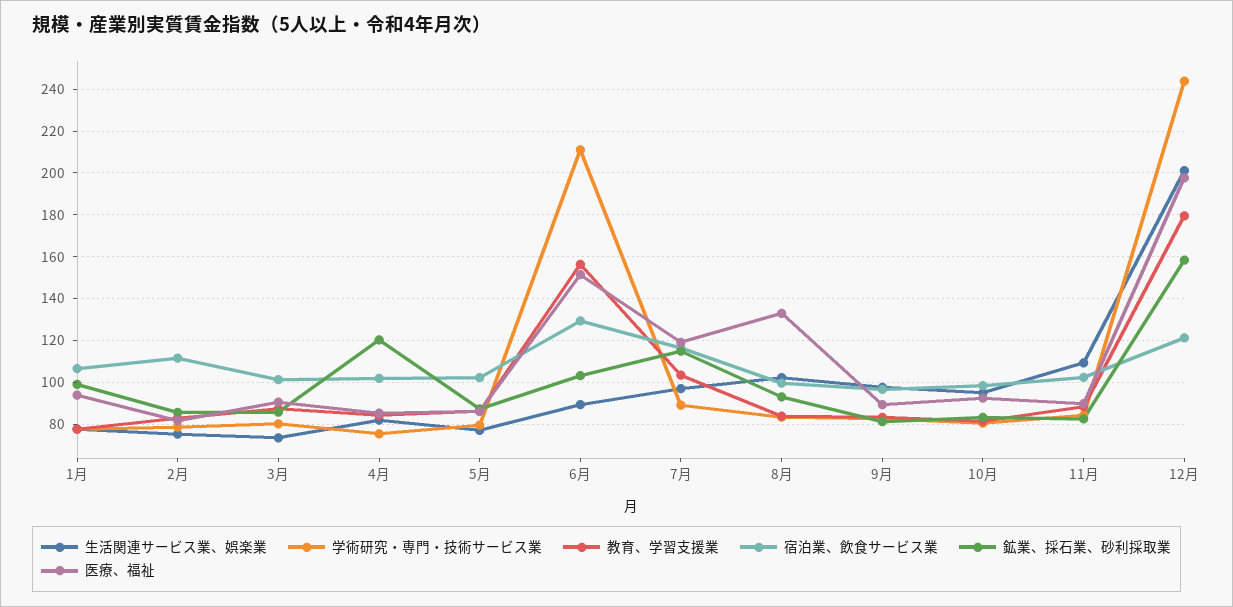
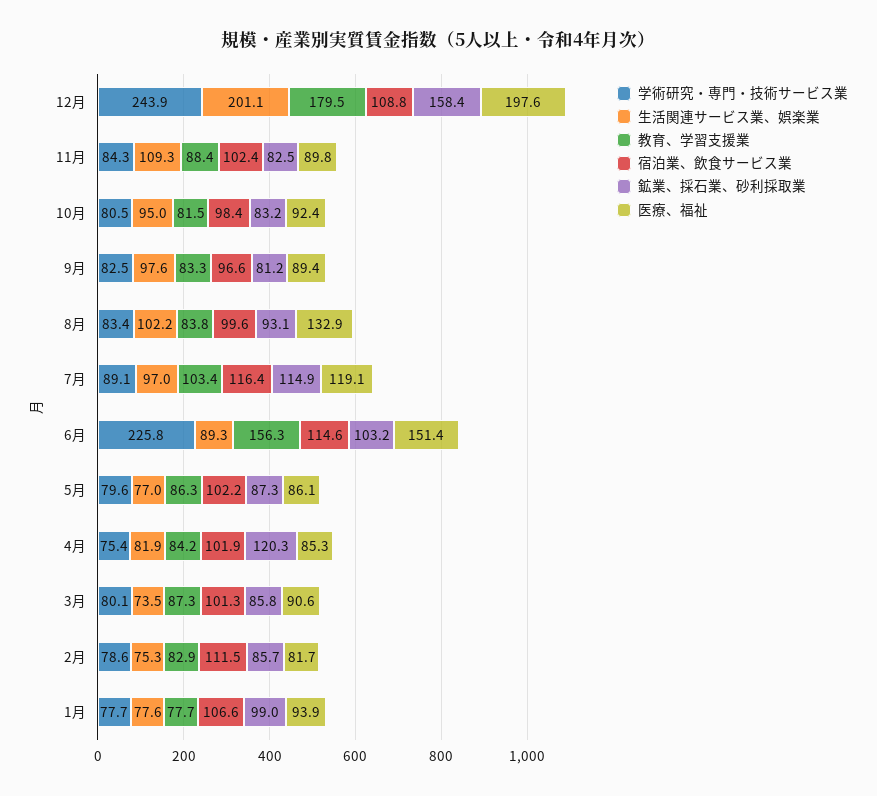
  {
    "生活関連サービス業、娯楽業": {
      "1月": 77.6,
      "2月": 75.3,
      "3月": 73.5,
      "4月": 81.9,
      "5月": 77,
      "6月": 89.3,
      "7月": 97,
      "8月": 102.2,
      "9月": 97.6,
      "10月": 95,
      "11月": 109.3,
      "12月": 201.1
    },
    "学術研究・専門・技術サービス業": {
      "1月": 77.7,
      "2月": 78.6,
      "3月": 80.1,
      "4月": 75.4,
      "5月": 79.6,
-     "6月": 210,
+     "6月": 225.8,
      "7月": 89.1,
      "8月": 83.4,
      "9月": 82.5,
      "10月": 80.5,
      "11月": 84.3,
      "12月": 243.9
    },
    "教育、学習支援業": {
      "1月": 77.7,
      "2月": 82.9,
      "3月": 87.3,
      "4月": 84.2,
      "5月": 86.3,
      "6月": 156.3,
      "7月": 103.4,
      "8月": 83.8,
      "9月": 83.3,
      "10月": 81.5,
      "11月": 88.4,
      "12月": 179.5
    },
    "宿泊業、飲食サービス業": {
      "1月": 106.6,
      "2月": 111.5,
      "3月": 101.3,
      "4月": 101.9,
      "5月": 102.2,
-     "6月": 130,
+     "6月": 114.6,
      "7月": 116.4,
      "8月": 99.6,
      "9月": 96.6,
      "10月": 98.4,
      "11月": 102.4,
-     "12月": 120
+     "12月": 108.8
    },
    "鉱業、採石業、砂利採取業": {
      "1月": 99,
      "2月": 85.7,
      "3月": 85.8,
      "4月": 120.3,
      "5月": 87.3,
      "6月": 103.2,
      "7月": 114.9,
      "8月": 93.1,
      "9月": 81.2,
      "10月": 83.2,
      "11月": 82.5,
      "12月": 158.4
    },
    "医療、福祉": {
      "1月": 93.9,
      "2月": 81.7,
      "3月": 90.6,
      "4月": 85.3,
      "5月": 86.1,
      "6月": 151.4,
      "7月": 119.1,
      "8月": 132.9,
      "9月": 89.4,
      "10月": 92.4,
      "11月": 89.8,
      "12月": 197.6
    }
  }

